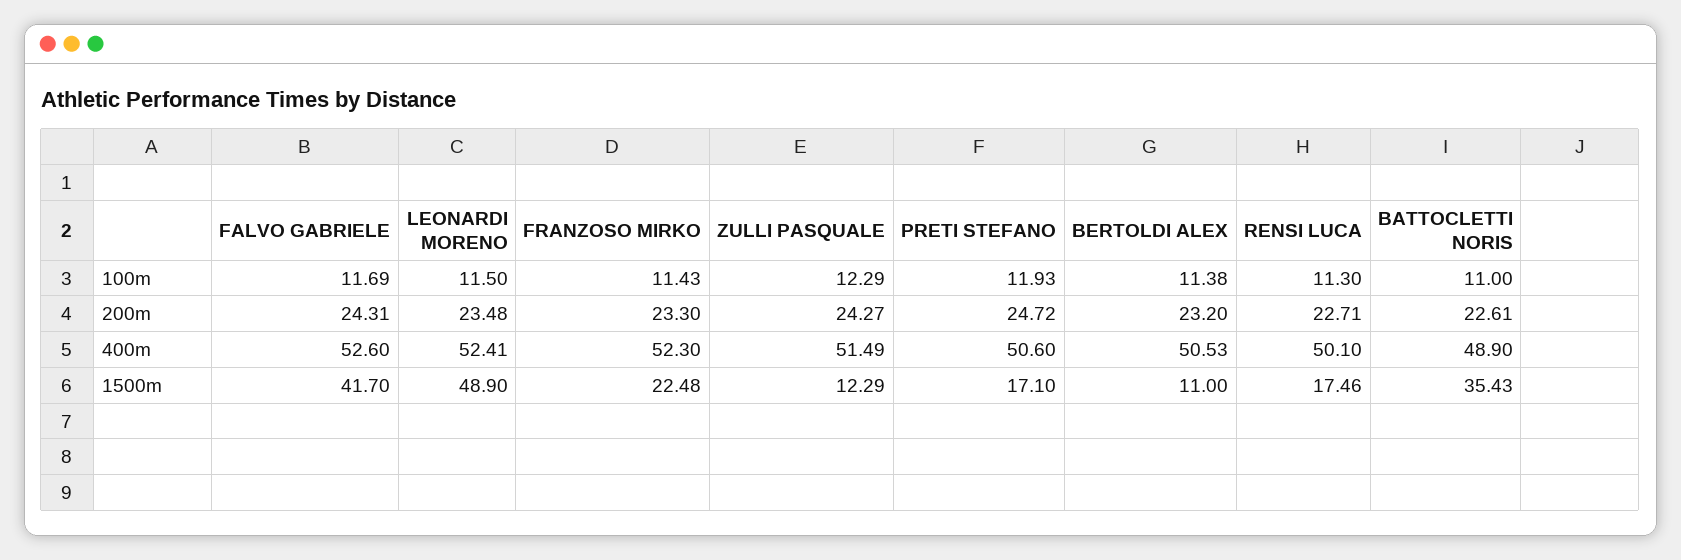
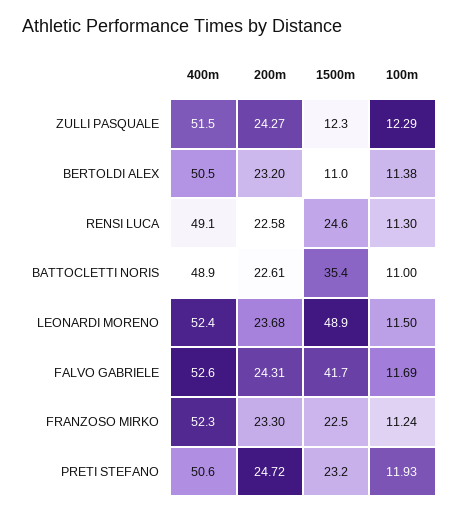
  {
    "FALVO GABRIELE": {
      "100m": 11.69,
      "200m": 24.31,
      "400m": 52.6,
      "1500m": 41.7
    },
    "LEONARDI MORENO": {
      "100m": 11.5,
-     "200m": 23.48,
+     "200m": 23.68,
      "400m": 52.41,
      "1500m": 48.9
    },
    "FRANZOSO MIRKO": {
-     "100m": 11.43,
+     "100m": 11.24,
      "200m": 23.3,
      "400m": 52.3,
      "1500m": 22.48
    },
    "ZULLI PASQUALE": {
      "100m": 12.29,
      "200m": 24.27,
      "400m": 51.49,
      "1500m": 12.29
    },
    "PRETI STEFANO": {
      "100m": 11.93,
      "200m": 24.72,
      "400m": 50.6,
-     "1500m": 17.1
+     "1500m": 23.2
    },
    "BERTOLDI ALEX": {
      "100m": 11.38,
      "200m": 23.2,
      "400m": 50.53,
      "1500m": 11
    },
    "RENSI LUCA": {
      "100m": 11.3,
-     "200m": 22.71,
+     "200m": 22.58,
-     "400m": 50.1,
+     "400m": 49.1,
-     "1500m": 17.46
+     "1500m": 24.6
    },
    "BATTOCLETTI NORIS": {
      "100m": 11,
      "200m": 22.61,
      "400m": 48.9,
      "1500m": 35.43
    }
  }

